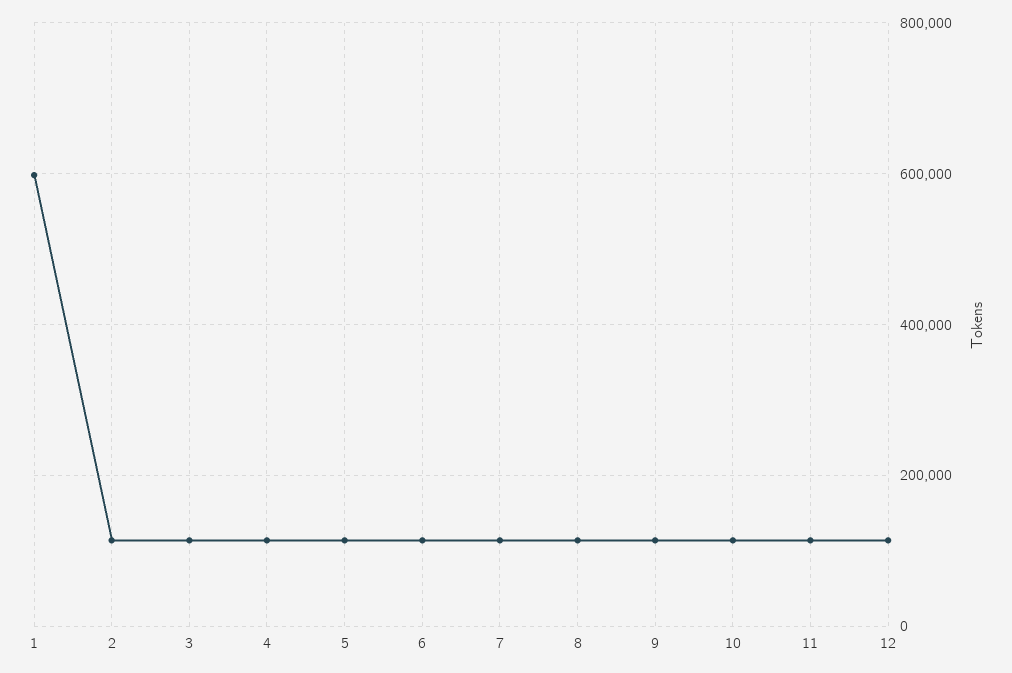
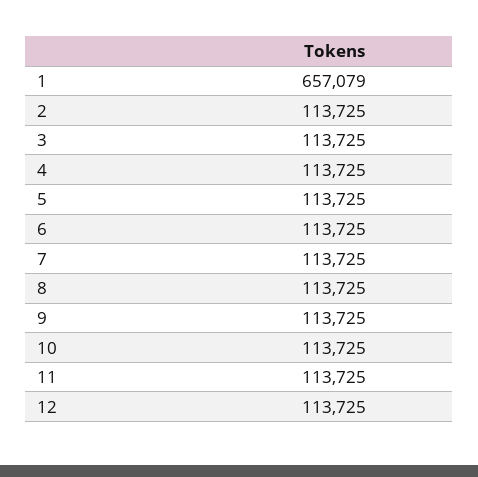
  {
-   "1": 600000,
+   "1": 657079,
    "2": 113725,
    "3": 113725,
    "4": 113725,
    "5": 113725,
    "6": 113725,
    "7": 113725,
    "8": 113725,
    "9": 113725,
    "10": 113725,
    "11": 113725,
    "12": 113725
  }

